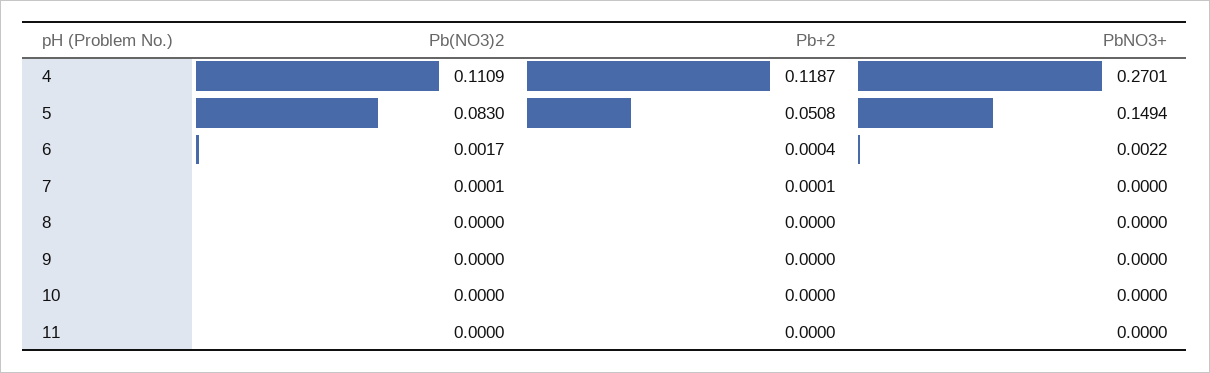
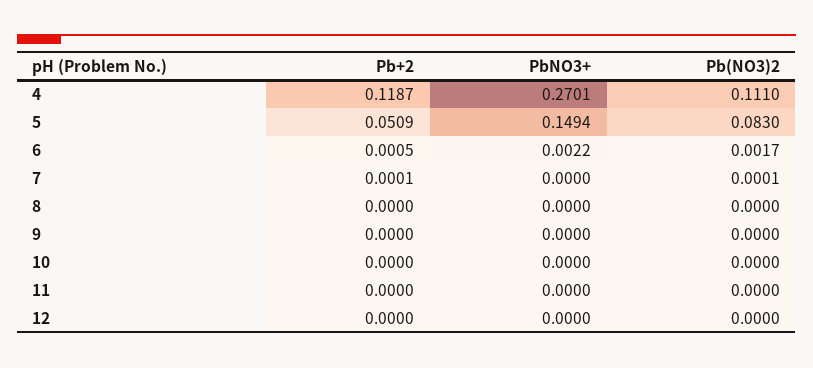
  {
    "Pb(NO3)2": {
-     "4": 0.1109,
+     "4": 0.111,
      "5": 0.083,
      "6": 0.0017,
      "7": 0.0001,
      "8": 0,
      "9": 0,
      "10": 0,
-     "11": 0
+     "11": 0,
+     "12": 0
    },
    "Pb+2": {
      "4": 0.1187,
-     "5": 0.0508,
+     "5": 0.0509,
-     "6": 0.0004,
+     "6": 0.0005,
      "7": 0.0001,
      "8": 0,
      "9": 0,
      "10": 0,
-     "11": 0
+     "11": 0,
+     "12": 0
    },
    "PbNO3+": {
      "4": 0.2701,
      "5": 0.1494,
      "6": 0.0022,
      "7": 0,
      "8": 0,
      "9": 0,
      "10": 0,
-     "11": 0
+     "11": 0,
+     "12": 0
    }
  }

